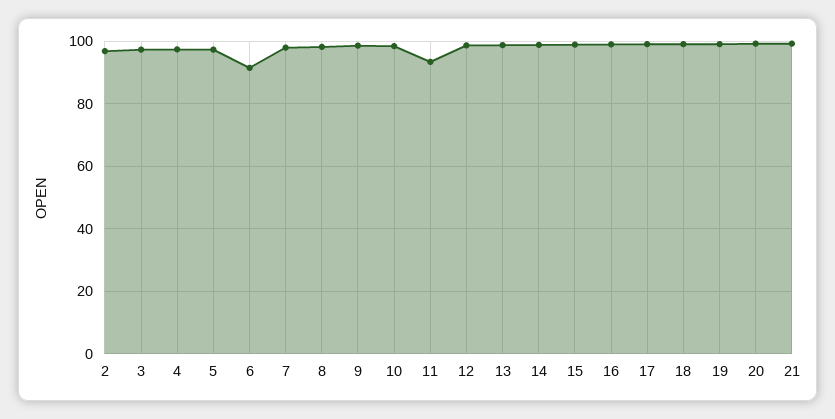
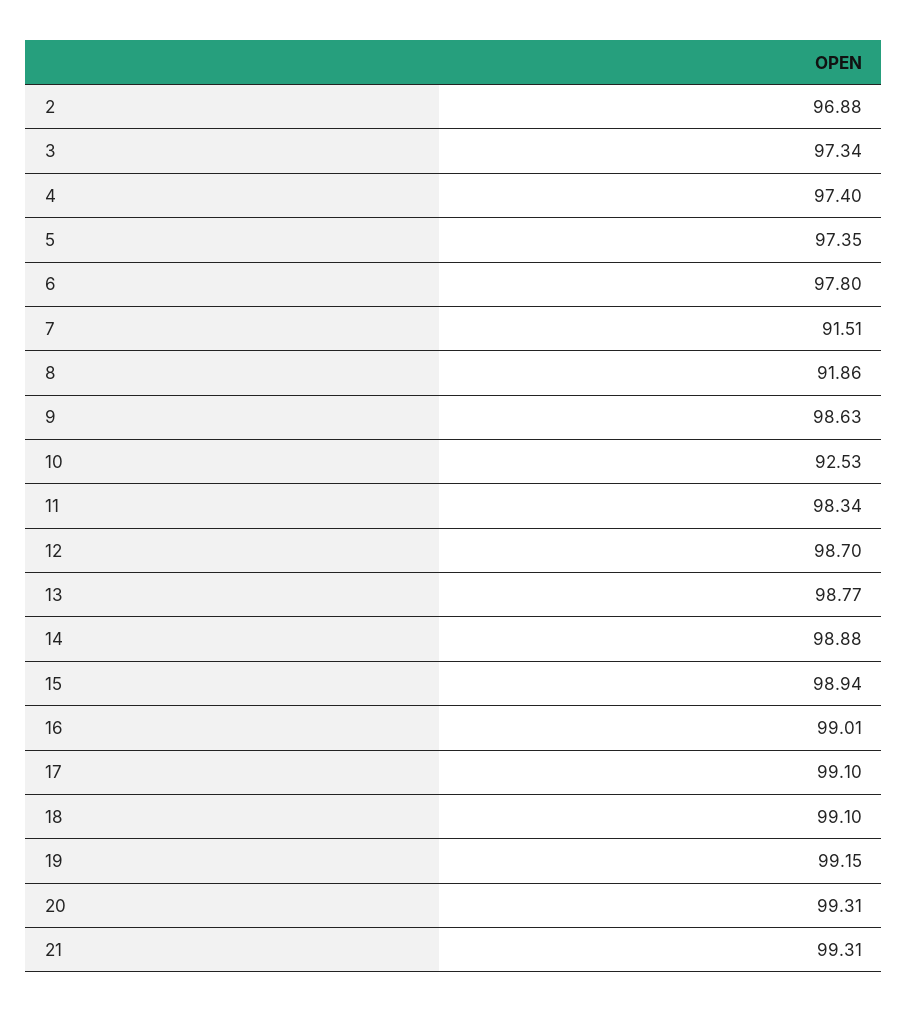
  {
    "2": 96.88,
    "3": 97.34,
    "4": 97.4,
    "5": 97.35,
-   "6": 92,
+   "6": 97.8,
-   "7": 98,
+   "7": 91.51,
-   "8": 98,
+   "8": 91.86,
    "9": 98.63,
-   "10": 98,
+   "10": 92.53,
-   "11": 94,
+   "11": 98.34,
    "12": 98.7,
    "13": 98.77,
    "14": 98.88,
    "15": 98.94,
    "16": 99.01,
    "17": 99.1,
    "18": 99.1,
    "19": 99.15,
    "20": 99.31,
    "21": 99.31
  }

